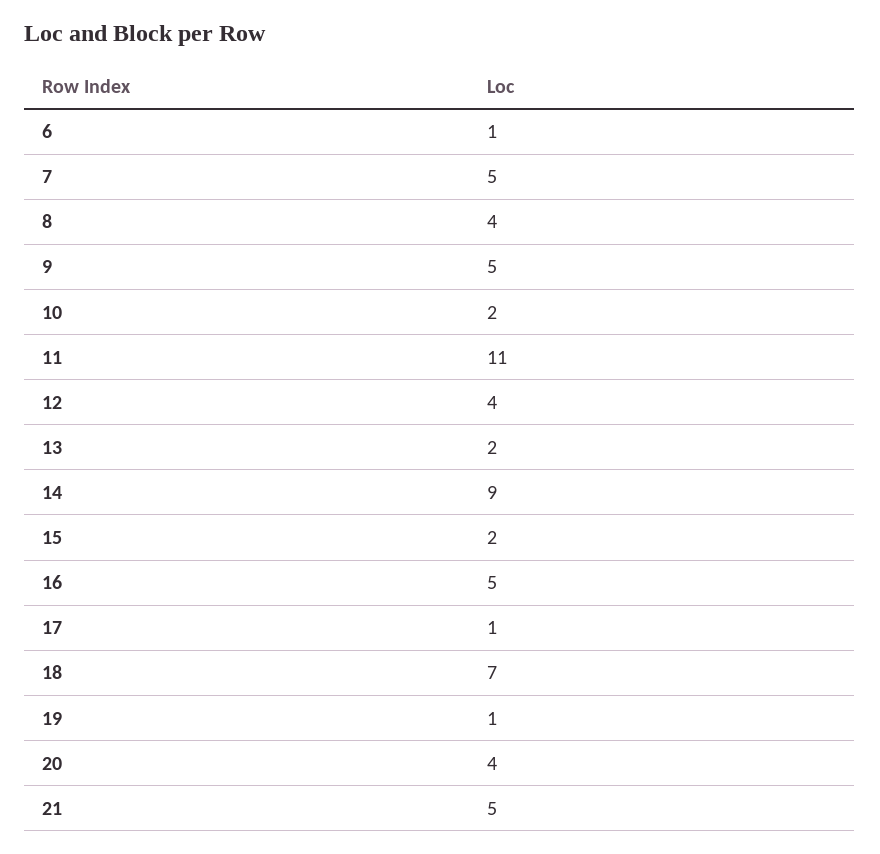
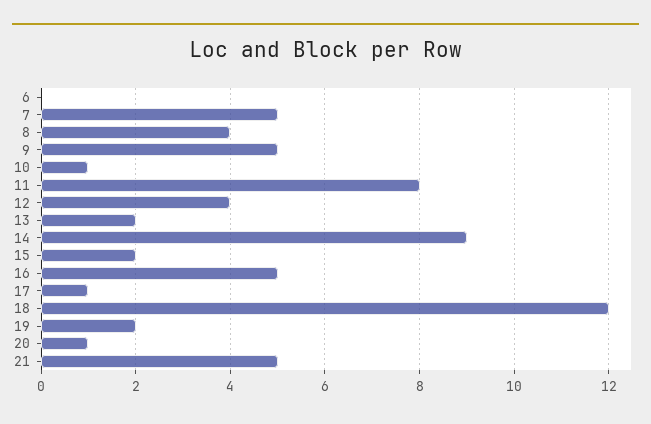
  {
-   "6": 1,
+   "6": 0,
    "7": 5,
    "8": 4,
    "9": 5,
-   "10": 2,
+   "10": 1,
-   "11": 11,
+   "11": 8,
    "12": 4,
    "13": 2,
    "14": 9,
    "15": 2,
    "16": 5,
    "17": 1,
-   "18": 7,
+   "18": 12,
-   "19": 1,
+   "19": 2,
-   "20": 4,
+   "20": 1,
    "21": 5
  }

